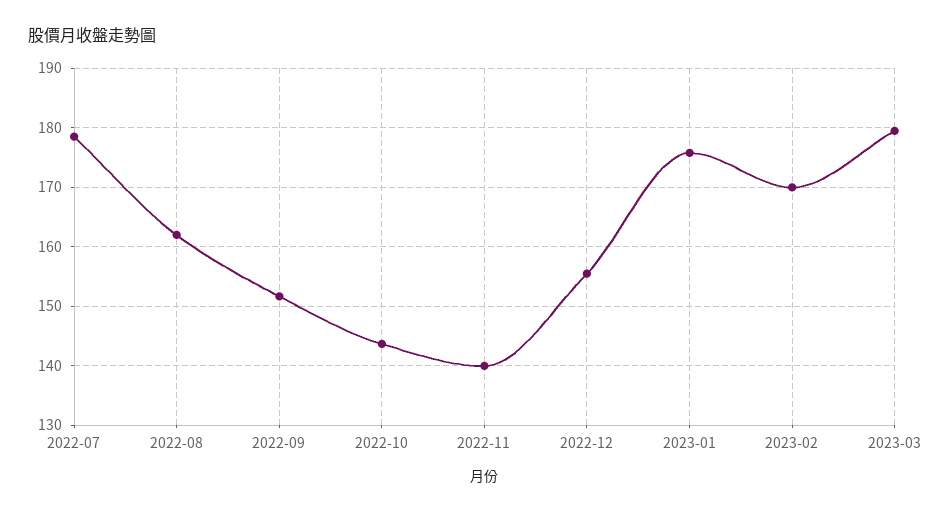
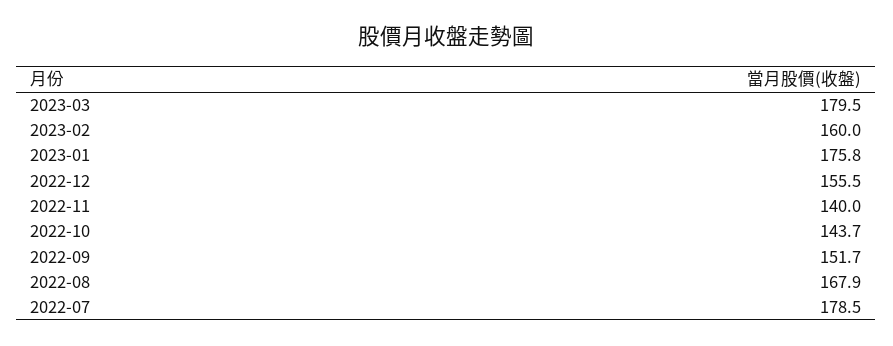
  {
    "2022-07": 178.5,
-   "2022-08": 162,
+   "2022-08": 167.9,
    "2022-09": 151.7,
    "2022-10": 143.7,
    "2022-11": 140,
    "2022-12": 155.5,
    "2023-01": 175.8,
-   "2023-02": 170,
+   "2023-02": 160,
    "2023-03": 179.5
  }

